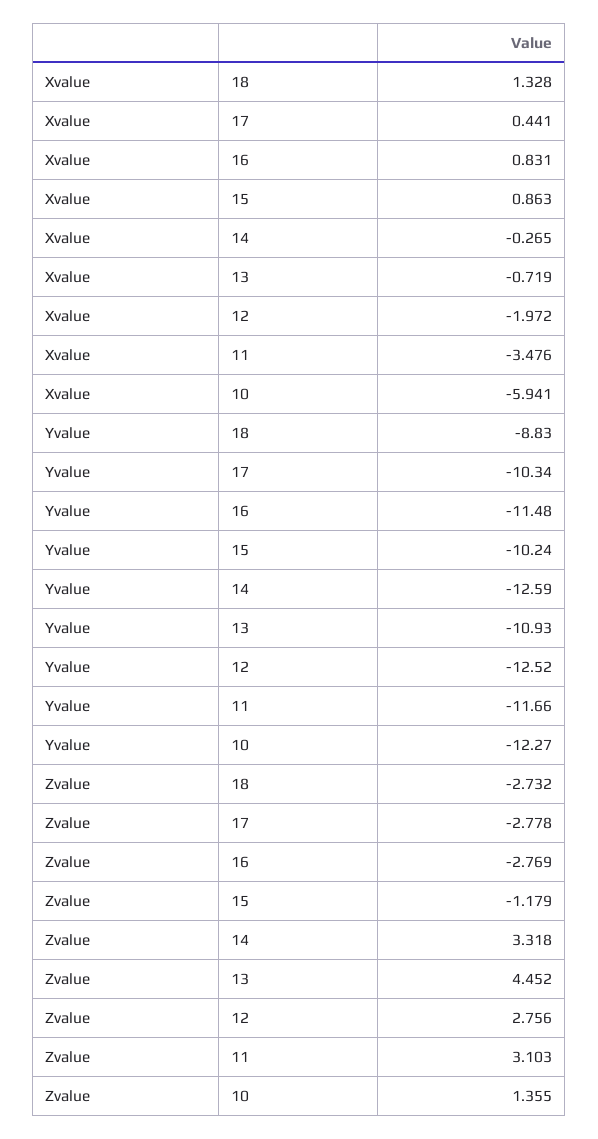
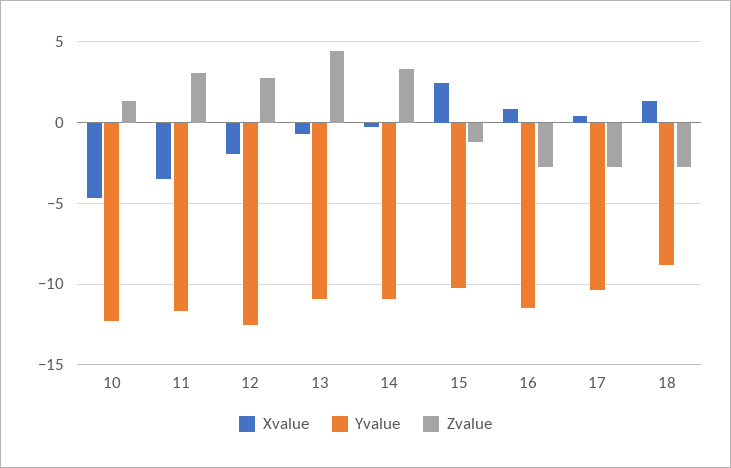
  {
    "Xvalue": {
      "18": 1.328,
      "17": 0.441,
      "16": 0.831,
-     "15": 0.863,
+     "15": 2.5,
      "14": -0.265,
      "13": -0.719,
      "12": -1.972,
      "11": -3.476,
-     "10": -5.941
+     "10": -4.5
    },
    "Yvalue": {
      "18": -8.83,
      "17": -10.34,
      "16": -11.48,
      "15": -10.24,
-     "14": -12.59,
+     "14": -11,
      "13": -10.93,
      "12": -12.52,
      "11": -11.66,
      "10": -12.27
    },
    "Zvalue": {
      "18": -2.732,
      "17": -2.778,
      "16": -2.769,
      "15": -1.179,
      "14": 3.318,
      "13": 4.452,
      "12": 2.756,
      "11": 3.103,
      "10": 1.355
    }
  }

